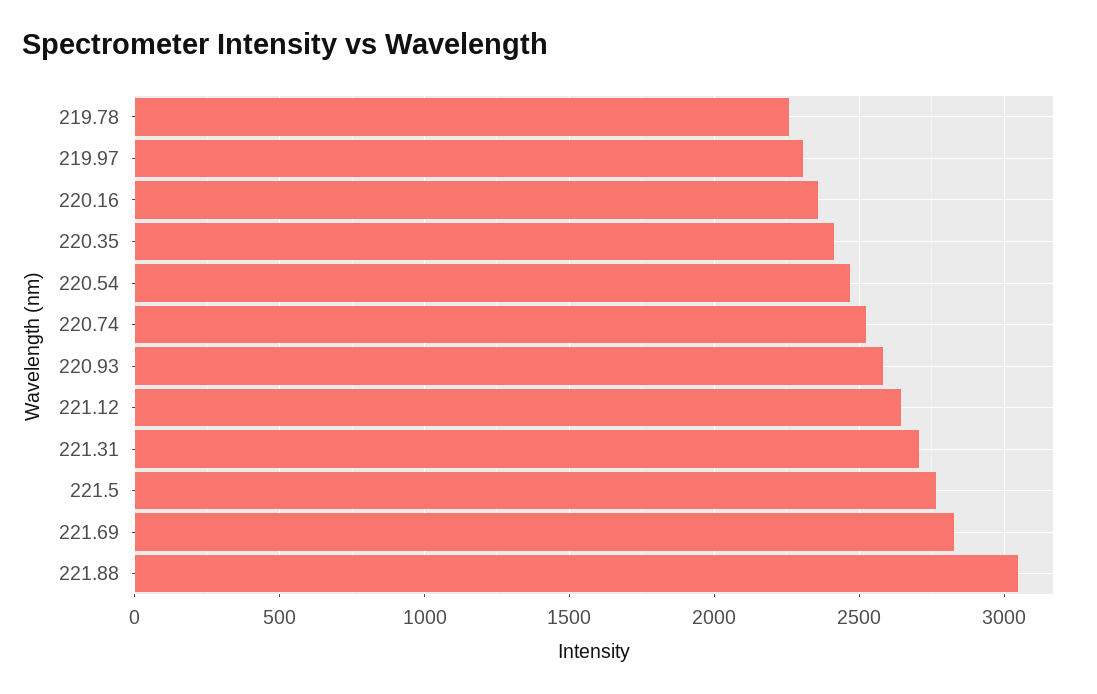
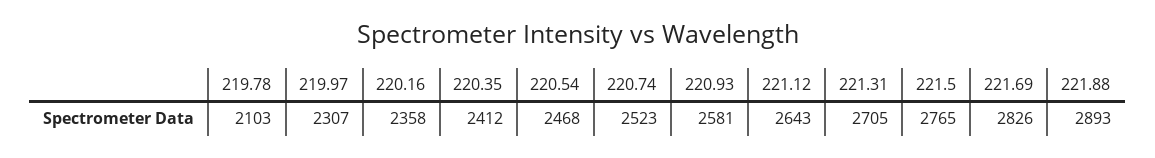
  {
-   "219.78": 2250,
+   "219.78": 2103,
    "219.97": 2307,
    "220.16": 2358,
    "220.35": 2412,
    "220.54": 2468,
    "220.74": 2523,
    "220.93": 2581,
    "221.12": 2643,
    "221.31": 2705,
    "221.5": 2765,
    "221.69": 2826,
-   "221.88": 3050
+   "221.88": 2893
  }

